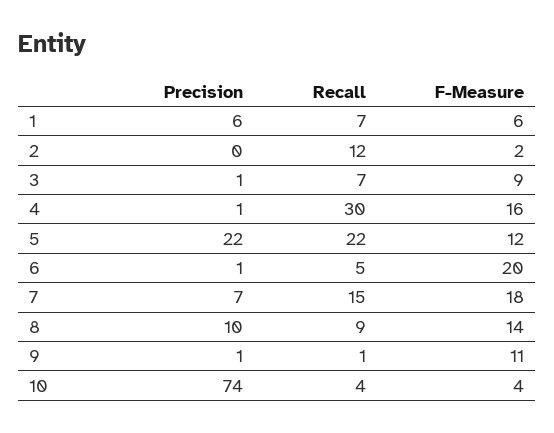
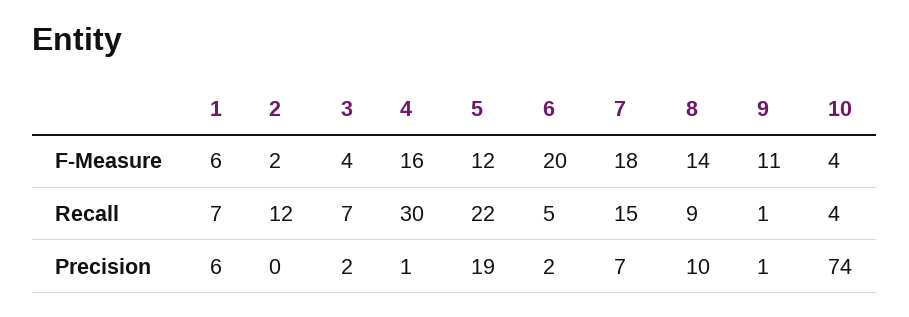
  {
    "Precision": {
      "1": 6,
      "2": 0,
-     "3": 1,
+     "3": 2,
      "4": 1,
-     "5": 22,
+     "5": 19,
-     "6": 1,
+     "6": 2,
      "7": 7,
      "8": 10,
      "9": 1,
      "10": 74
    },
    "Recall": {
      "1": 7,
      "2": 12,
      "3": 7,
      "4": 30,
      "5": 22,
      "6": 5,
      "7": 15,
      "8": 9,
      "9": 1,
      "10": 4
    },
    "F-Measure": {
      "1": 6,
      "2": 2,
-     "3": 9,
+     "3": 4,
      "4": 16,
      "5": 12,
      "6": 20,
      "7": 18,
      "8": 14,
      "9": 11,
      "10": 4
    }
  }

